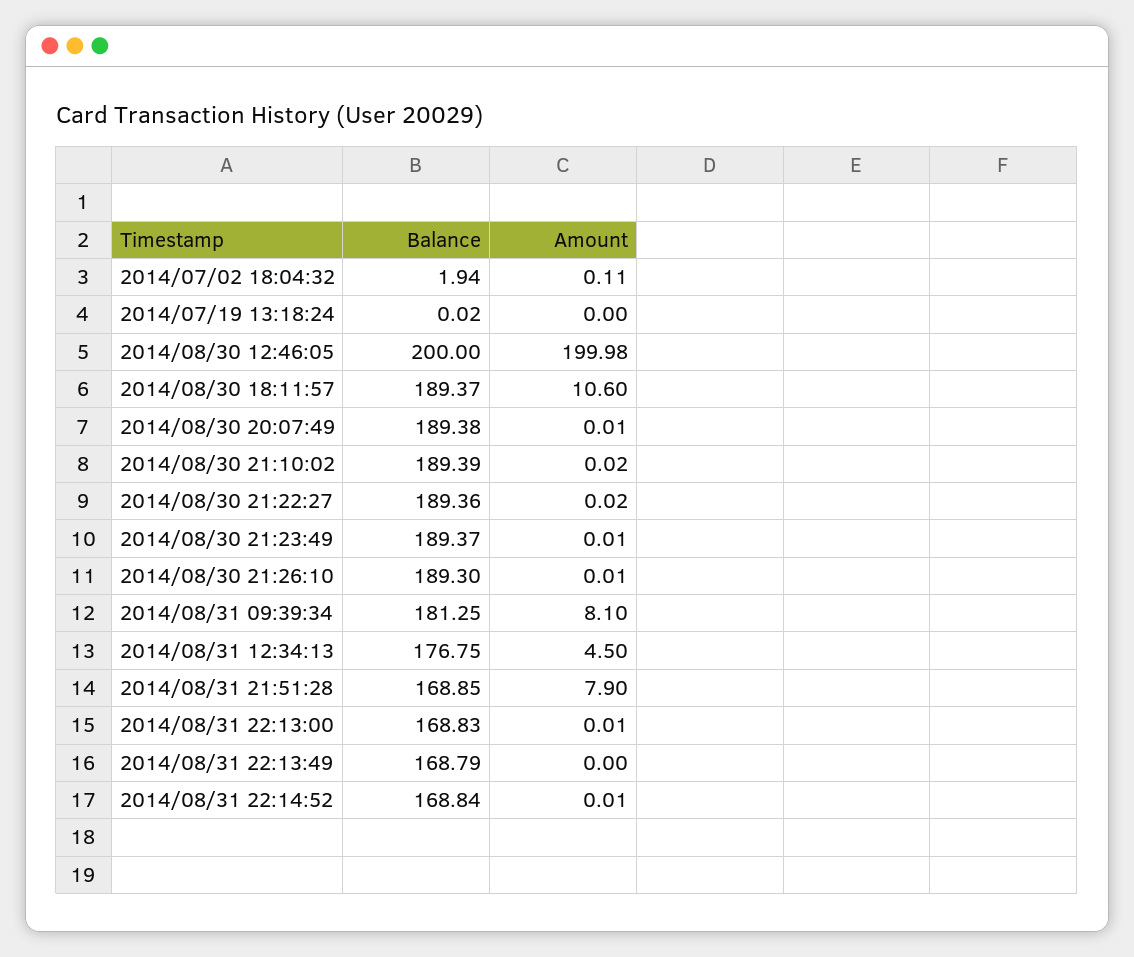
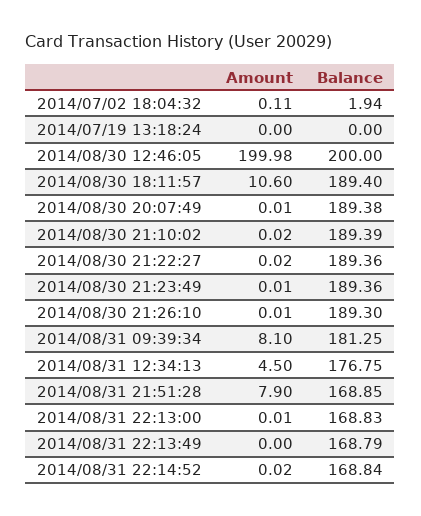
  {
    "Balance": {
      "2014/07/02 18:04:32": 1.94,
-     "2014/07/19 13:18:24": 0.02,
+     "2014/07/19 13:18:24": 0,
      "2014/08/30 12:46:05": 200,
-     "2014/08/30 18:11:57": 189.37,
+     "2014/08/30 18:11:57": 189.4,
      "2014/08/30 20:07:49": 189.38,
      "2014/08/30 21:10:02": 189.39,
      "2014/08/30 21:22:27": 189.36,
-     "2014/08/30 21:23:49": 189.37,
+     "2014/08/30 21:23:49": 189.36,
      "2014/08/30 21:26:10": 189.3,
      "2014/08/31 09:39:34": 181.25,
      "2014/08/31 12:34:13": 176.75,
      "2014/08/31 21:51:28": 168.85,
      "2014/08/31 22:13:00": 168.83,
      "2014/08/31 22:13:49": 168.79,
      "2014/08/31 22:14:52": 168.84
    },
    "Amount": {
      "2014/07/02 18:04:32": 0.11,
      "2014/07/19 13:18:24": 0,
      "2014/08/30 12:46:05": 199.98,
      "2014/08/30 18:11:57": 10.6,
      "2014/08/30 20:07:49": 0.01,
      "2014/08/30 21:10:02": 0.02,
      "2014/08/30 21:22:27": 0.02,
      "2014/08/30 21:23:49": 0.01,
      "2014/08/30 21:26:10": 0.01,
      "2014/08/31 09:39:34": 8.1,
      "2014/08/31 12:34:13": 4.5,
      "2014/08/31 21:51:28": 7.9,
      "2014/08/31 22:13:00": 0.01,
      "2014/08/31 22:13:49": 0,
-     "2014/08/31 22:14:52": 0.01
+     "2014/08/31 22:14:52": 0.02
    }
  }

